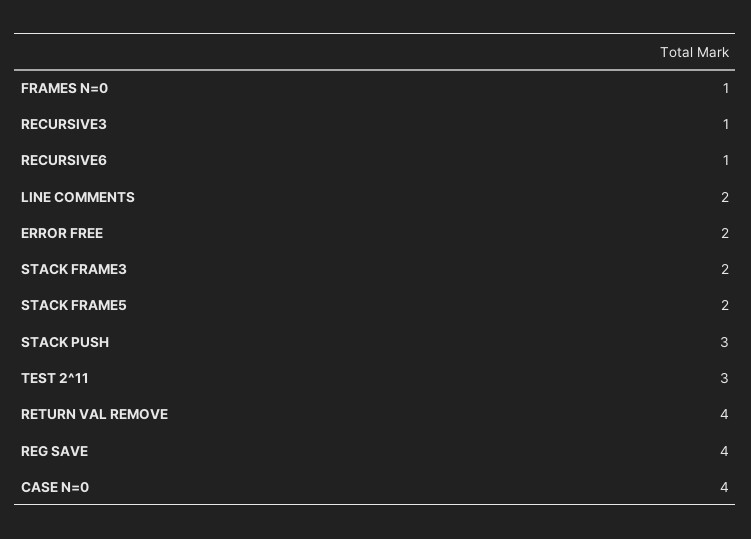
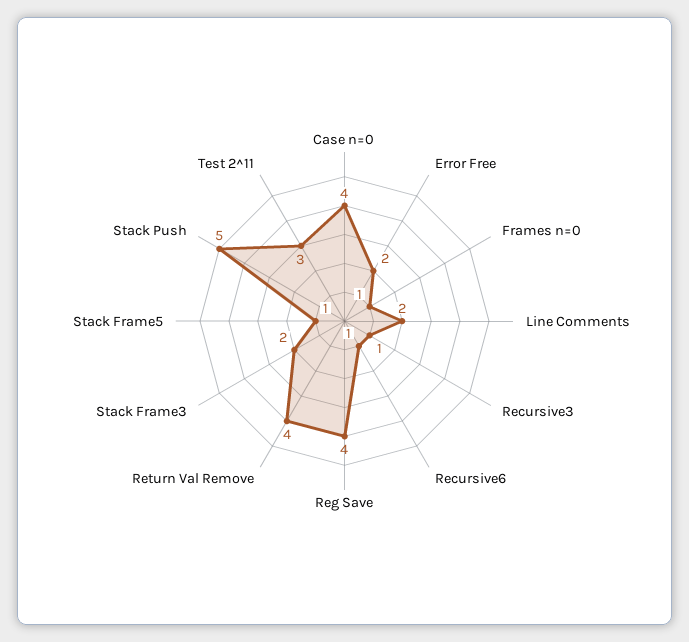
  {
    "FRAMES N=0": 1,
    "RECURSIVE3": 1,
    "RECURSIVE6": 1,
    "LINE COMMENTS": 2,
    "ERROR FREE": 2,
    "STACK FRAME3": 2,
-   "STACK FRAME5": 2,
+   "STACK FRAME5": 1,
-   "STACK PUSH": 3,
+   "STACK PUSH": 5,
    "TEST 2^11": 3,
    "RETURN VAL REMOVE": 4,
    "REG SAVE": 4,
    "CASE N=0": 4
  }

